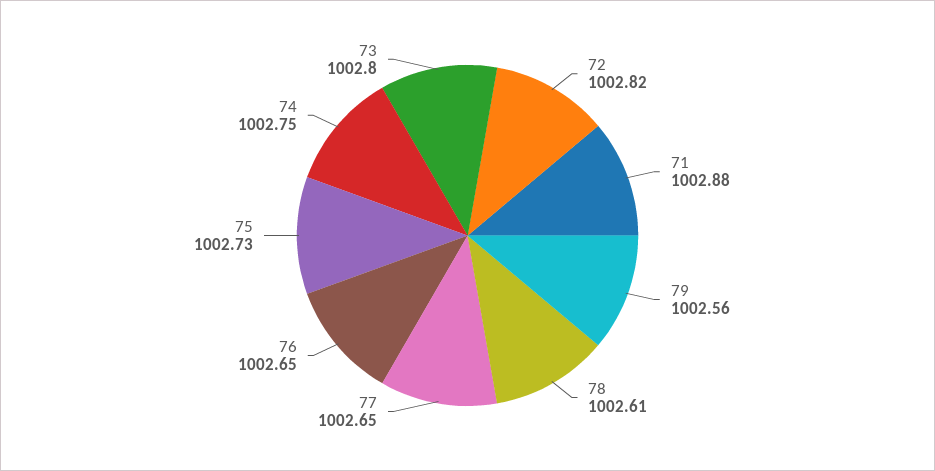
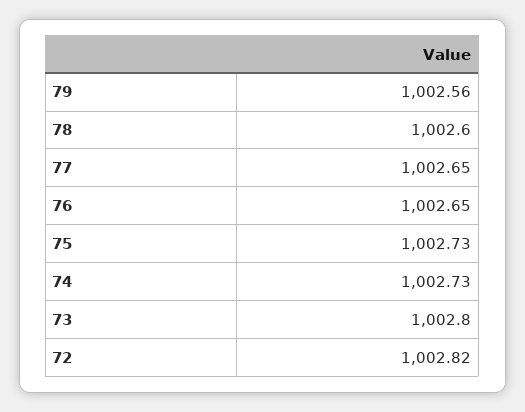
  {
    "72": 1002.82,
-   "71": 1002.88,
    "79": 1002.56,
-   "78": 1002.61,
+   "78": 1002.6,
    "77": 1002.65,
    "76": 1002.65,
    "75": 1002.73,
-   "74": 1002.75,
+   "74": 1002.73,
    "73": 1002.8
  }

